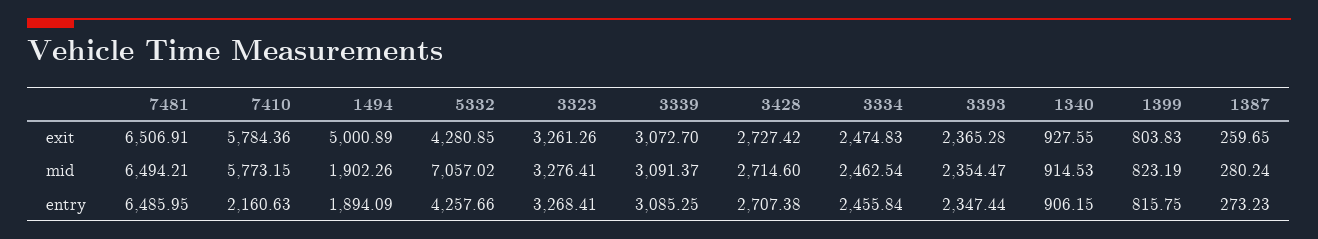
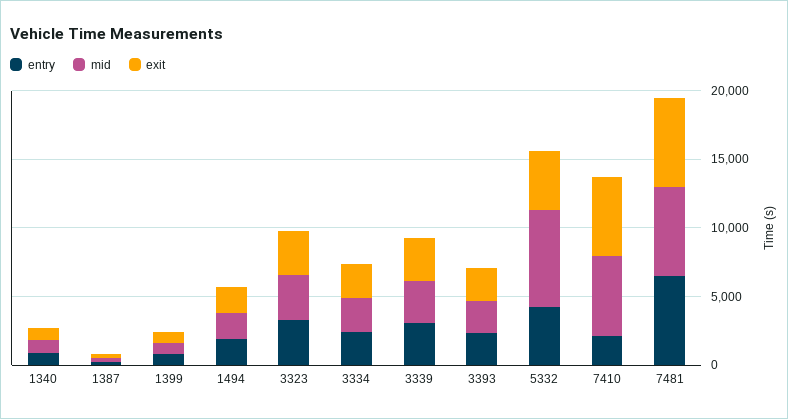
  {
    "exit": {
      "7481": 6506.91,
      "7410": 5784.36,
-     "1494": 5000.89,
+     "1494": 2000,
      "5332": 4280.85,
      "3323": 3261.26,
      "3339": 3072.7,
-     "3428": 2727.42,
      "3334": 2474.83,
      "3393": 2365.28,
      "1340": 927.55,
      "1399": 803.83,
      "1387": 259.65
    },
    "mid": {
      "7481": 6494.21,
      "7410": 5773.15,
      "1494": 1902.26,
      "5332": 7057.02,
      "3323": 3276.41,
      "3339": 3091.37,
-     "3428": 2714.6,
      "3334": 2462.54,
      "3393": 2354.47,
      "1340": 914.53,
      "1399": 823.19,
      "1387": 280.24
    },
    "entry": {
      "7481": 6485.95,
      "7410": 2160.63,
      "1494": 1894.09,
      "5332": 4257.66,
      "3323": 3268.41,
      "3339": 3085.25,
-     "3428": 2707.38,
      "3334": 2455.84,
      "3393": 2347.44,
      "1340": 906.15,
      "1399": 815.75,
      "1387": 273.23
    }
  }

